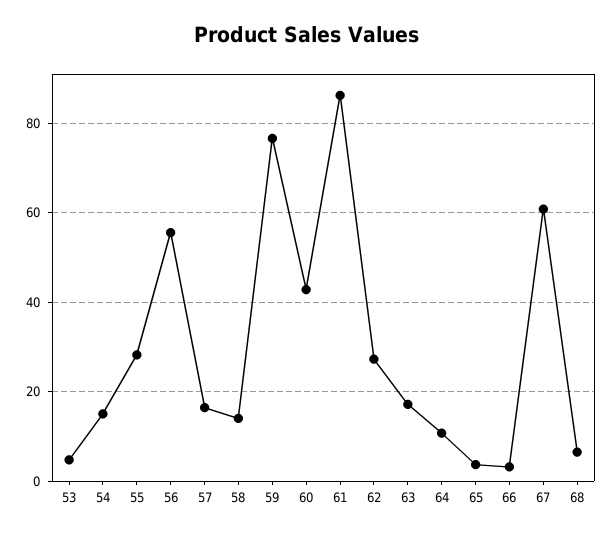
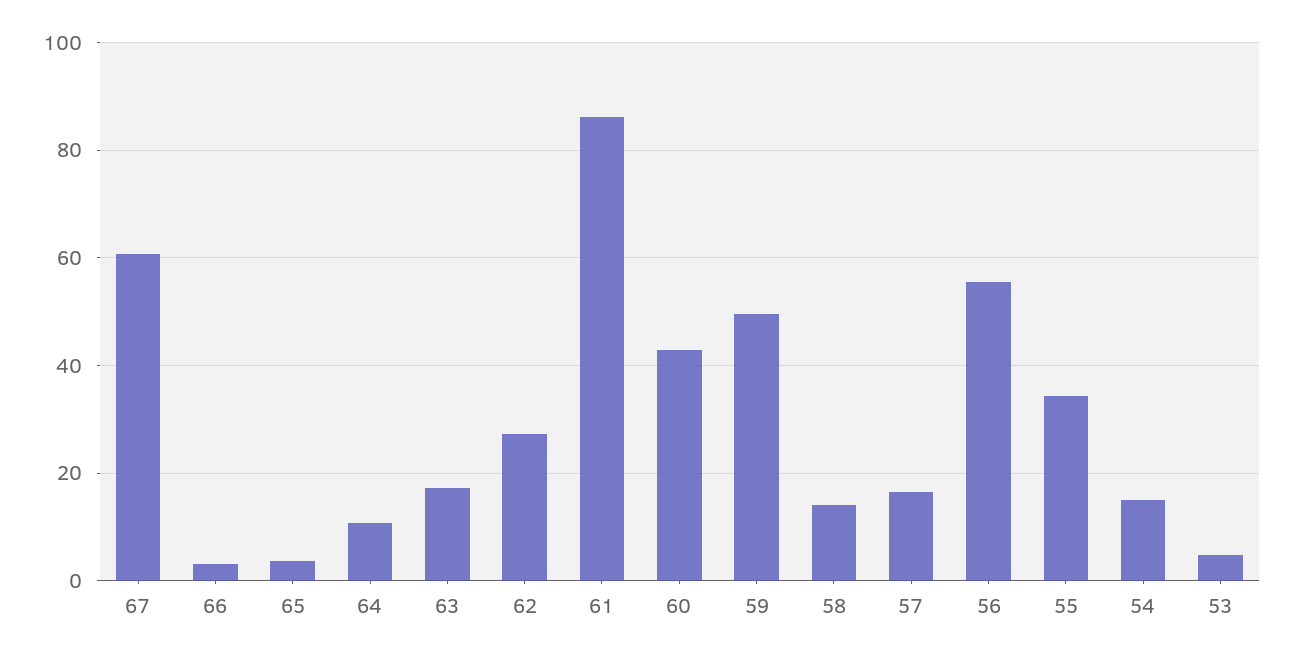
  {
    "53": 4,
    "54": 16,
-   "55": 28,
+   "55": 34,
    "56": 56,
    "57": 16,
    "58": 14,
-   "59": 76,
+   "59": 50,
    "60": 42,
    "61": 86,
    "62": 28,
    "63": 18,
    "64": 10,
    "65": 4,
    "66": 4,
-   "67": 60,
+   "67": 60
-   "68": 6
  }

